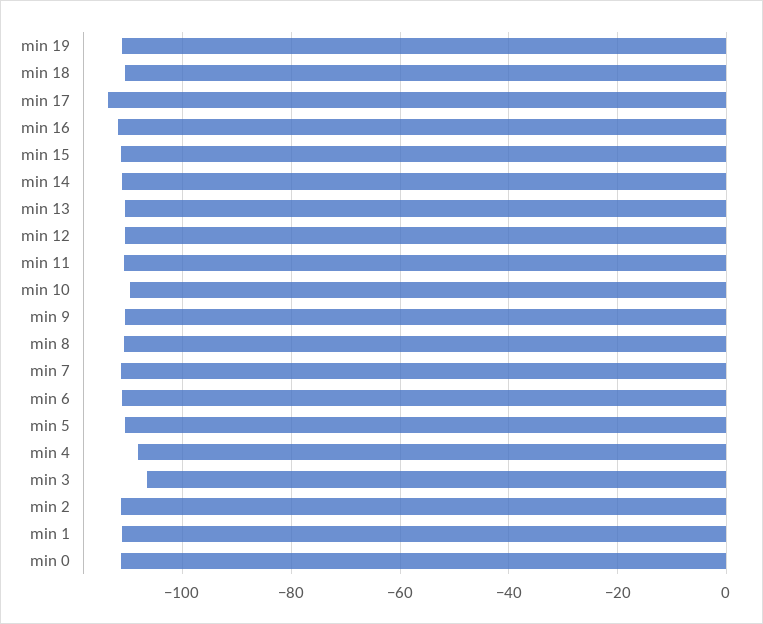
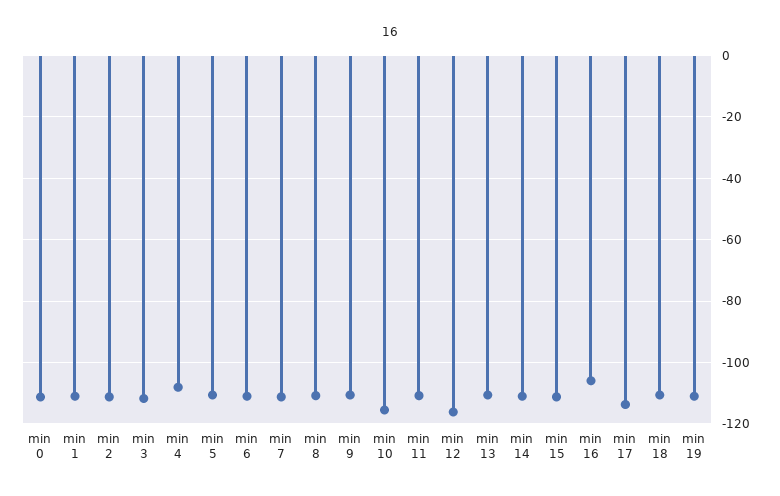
  {
    "min 19": -112,
    "min 18": -110,
    "min 17": -114,
-   "min 16": -112,
+   "min 16": -106,
    "min 15": -112,
    "min 14": -112,
    "min 13": -110,
-   "min 12": -110,
+   "min 12": -116,
    "min 11": -110,
-   "min 10": -110,
+   "min 10": -116,
    "min 9": -110,
    "min 8": -110,
    "min 7": -112,
    "min 6": -112,
    "min 5": -110,
    "min 4": -108,
-   "min 3": -106,
+   "min 3": -112,
    "min 2": -112,
    "min 1": -112,
    "min 0": -112
  }

